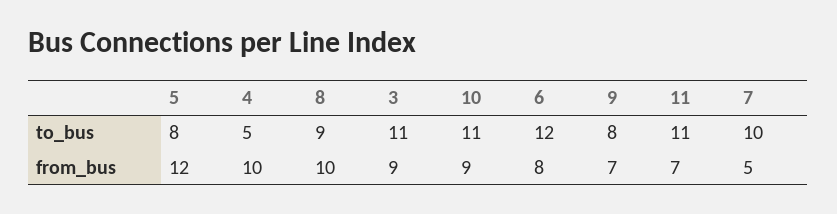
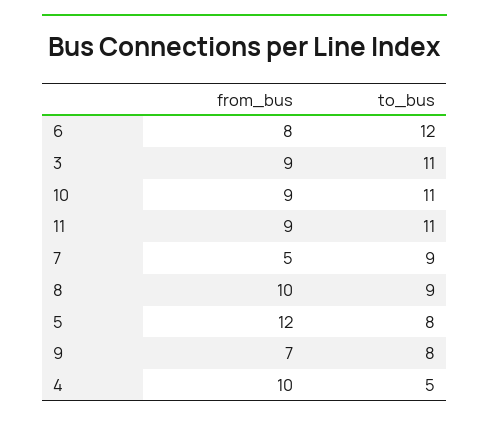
  {
    "5": {
      "to_bus": 8,
      "from_bus": 12
    },
    "4": {
      "to_bus": 5,
      "from_bus": 10
    },
    "8": {
      "to_bus": 9,
      "from_bus": 10
    },
    "3": {
      "to_bus": 11,
      "from_bus": 9
    },
    "10": {
      "to_bus": 11,
      "from_bus": 9
    },
    "6": {
      "to_bus": 12,
      "from_bus": 8
    },
    "9": {
      "to_bus": 8,
      "from_bus": 7
    },
    "11": {
      "to_bus": 11,
-     "from_bus": 7
+     "from_bus": 9
    },
    "7": {
-     "to_bus": 10,
+     "to_bus": 9,
      "from_bus": 5
    }
  }

